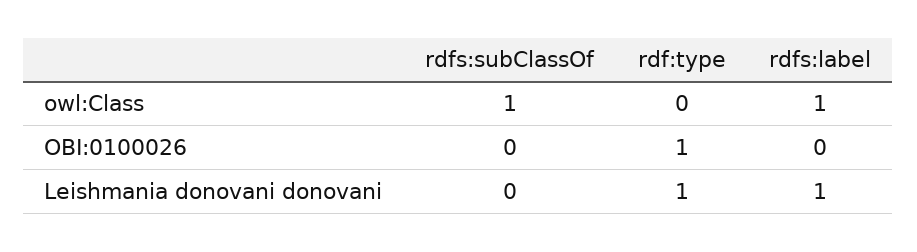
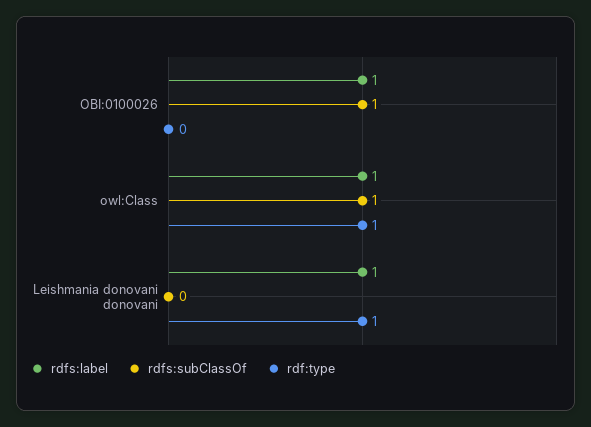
  {
    "rdfs:subClassOf": {
      "owl:Class": 1,
-     "OBI:0100026": 0,
+     "OBI:0100026": 1,
      "Leishmania donovani donovani": 0
    },
    "rdf:type": {
-     "owl:Class": 0,
+     "owl:Class": 1,
-     "OBI:0100026": 1,
+     "OBI:0100026": 0,
      "Leishmania donovani donovani": 1
    },
    "rdfs:label": {
      "owl:Class": 1,
-     "OBI:0100026": 0,
+     "OBI:0100026": 1,
      "Leishmania donovani donovani": 1
    }
  }

